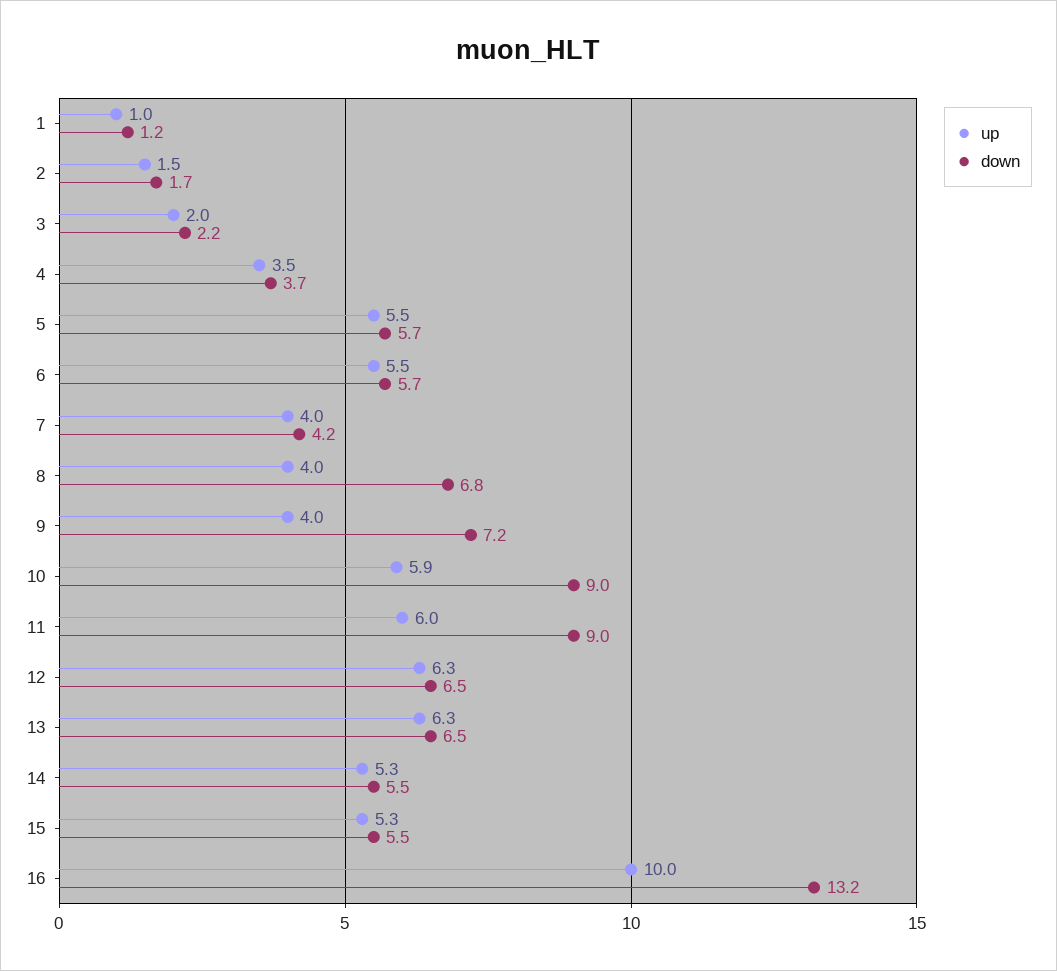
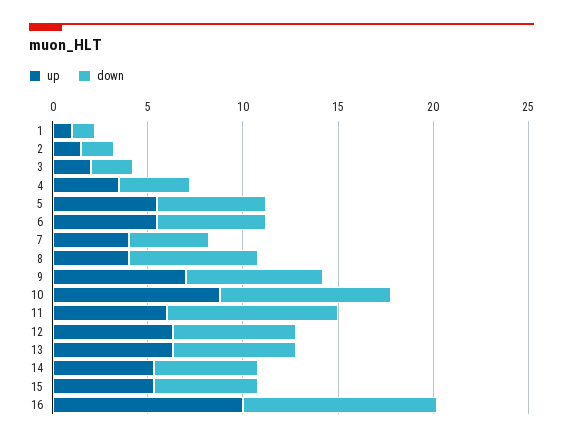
  {
    "up": {
      "1": 1,
      "2": 1.5,
      "3": 2,
      "4": 3.5,
      "5": 5.5,
      "6": 5.5,
      "7": 4,
      "8": 4,
-     "9": 4,
+     "9": 7,
-     "10": 5.9,
+     "10": 9,
      "11": 6,
      "12": 6.3,
      "13": 6.3,
      "14": 5.3,
      "15": 5.3,
      "16": 10
    },
    "down": {
      "1": 1.2,
      "2": 1.7,
      "3": 2.2,
      "4": 3.7,
      "5": 5.7,
      "6": 5.7,
      "7": 4.2,
      "8": 6.8,
      "9": 7.2,
      "10": 9,
      "11": 9,
      "12": 6.5,
      "13": 6.5,
      "14": 5.5,
      "15": 5.5,
-     "16": 13.2
+     "16": 10
    }
  }

